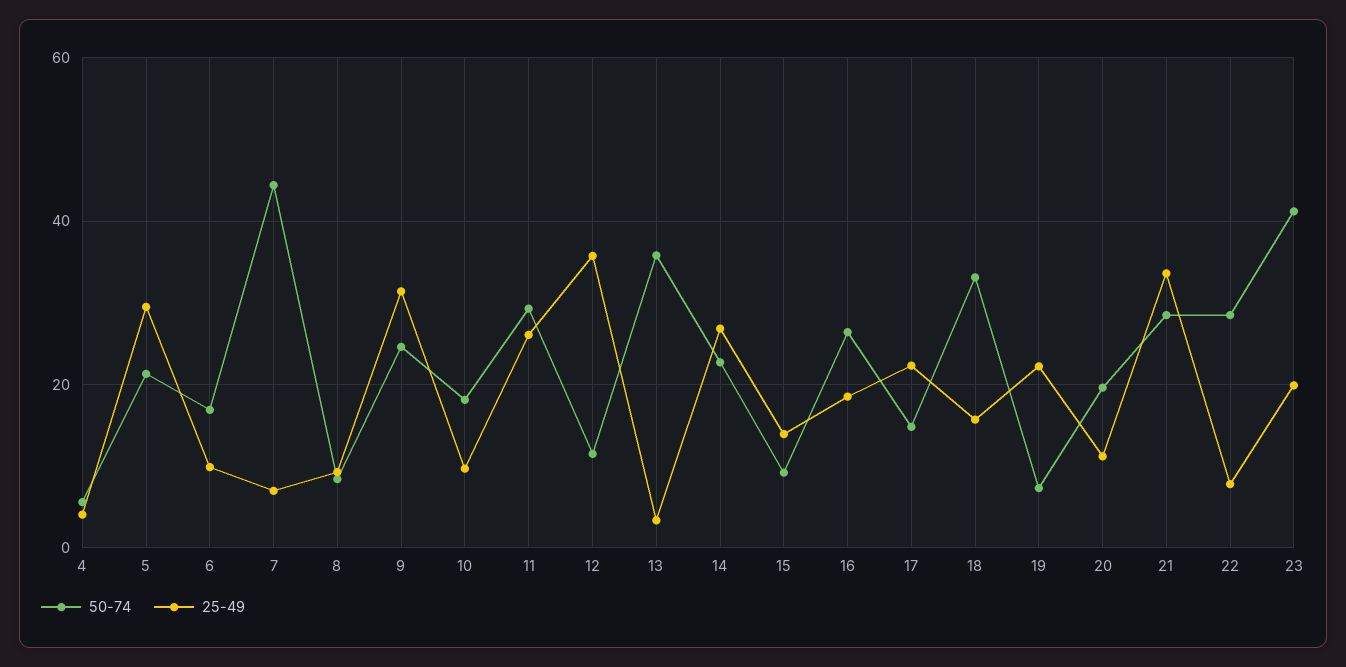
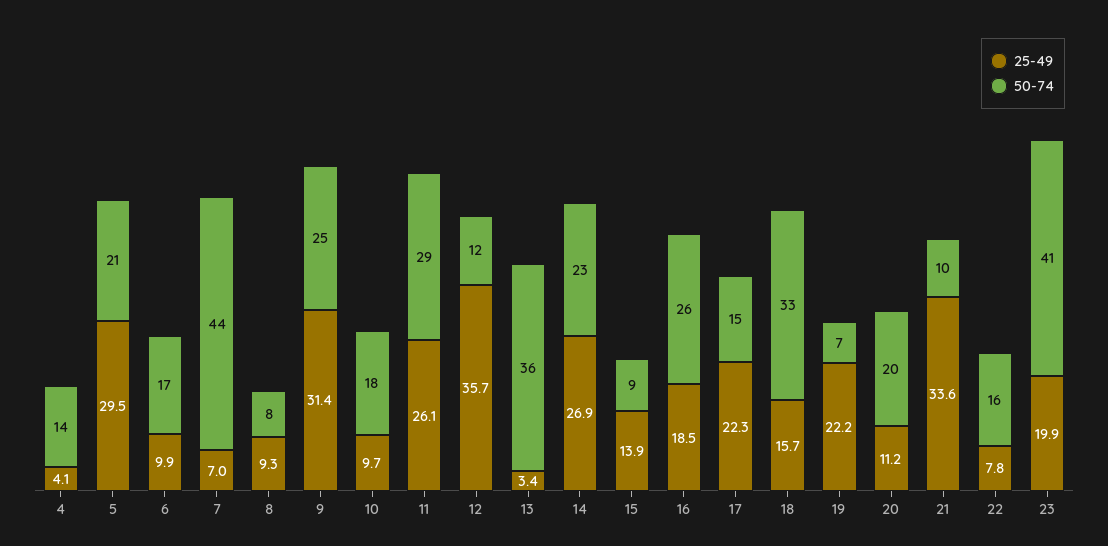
  {
    "50-74": {
-     "4": 6,
+     "4": 14,
      "5": 21,
      "6": 17,
      "7": 44,
      "8": 8,
      "9": 25,
      "10": 18,
      "11": 29,
      "12": 12,
      "13": 36,
      "14": 23,
      "15": 9,
      "16": 26,
      "17": 15,
      "18": 33,
      "19": 7,
      "20": 20,
-     "21": 28,
+     "21": 10,
-     "22": 28,
+     "22": 16,
      "23": 41
    },
    "25-49": {
      "4": 4.1,
      "5": 29.5,
      "6": 9.9,
      "7": 7,
      "8": 9.3,
      "9": 31.4,
      "10": 9.7,
      "11": 26.1,
      "12": 35.7,
      "13": 3.4,
      "14": 26.9,
      "15": 13.9,
      "16": 18.5,
      "17": 22.3,
      "18": 15.7,
      "19": 22.2,
      "20": 11.2,
      "21": 33.6,
      "22": 7.8,
      "23": 19.9
    }
  }

